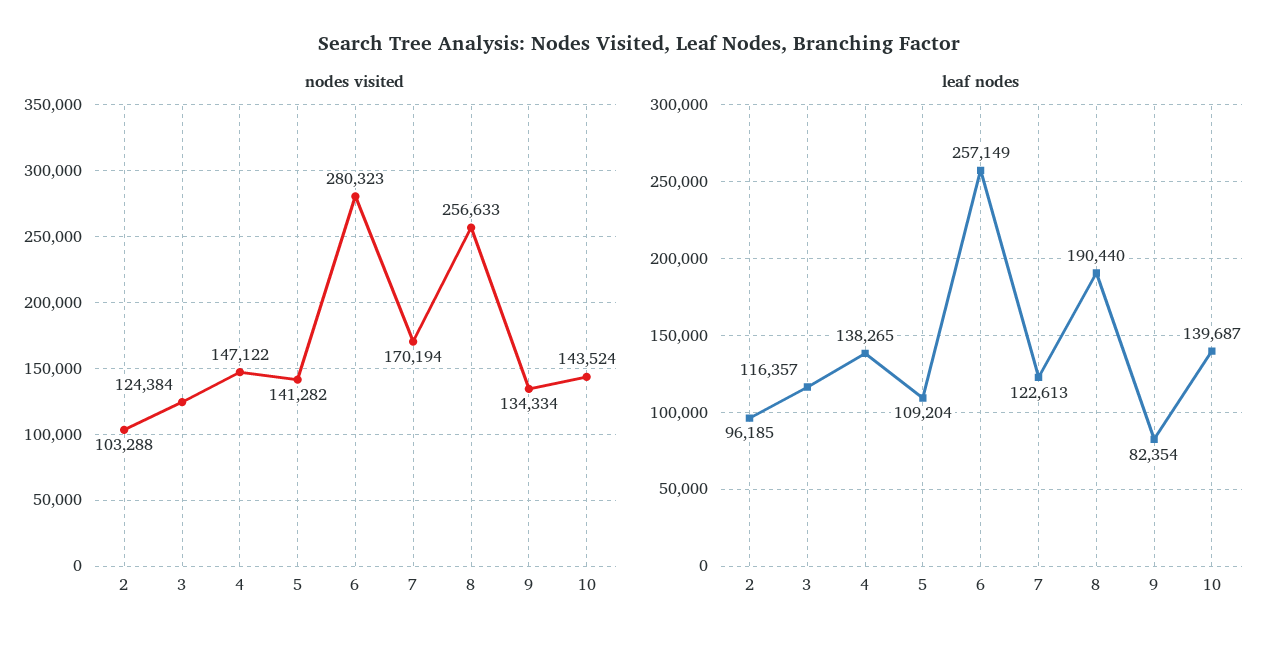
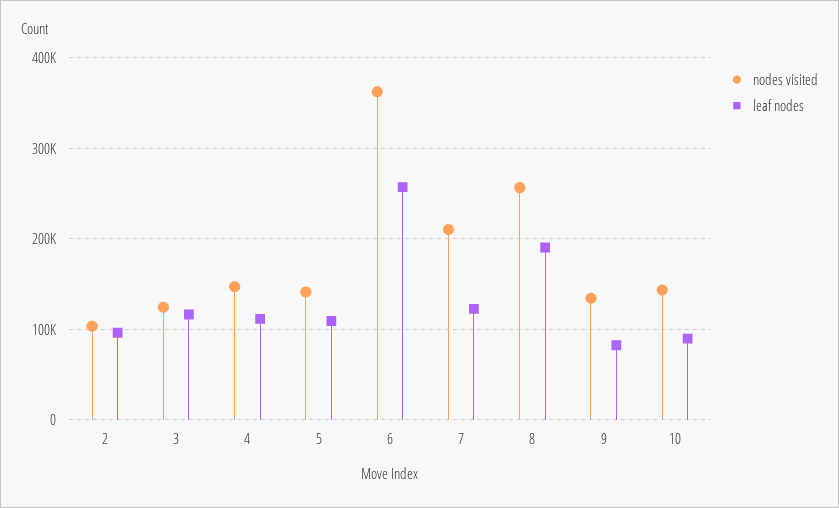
  {
    "nodes visited": {
      "2": 103288,
      "3": 124384,
      "4": 147122,
      "5": 141282,
-     "6": 280323,
+     "6": 360000,
-     "7": 170194,
+     "7": 210000,
      "8": 256633,
      "9": 134334,
      "10": 143524
    },
    "leaf nodes": {
      "2": 96185,
      "3": 116357,
-     "4": 138265,
+     "4": 110000,
      "5": 109204,
      "6": 257149,
      "7": 122613,
      "8": 190440,
      "9": 82354,
-     "10": 139687
+     "10": 90000
    }
  }

